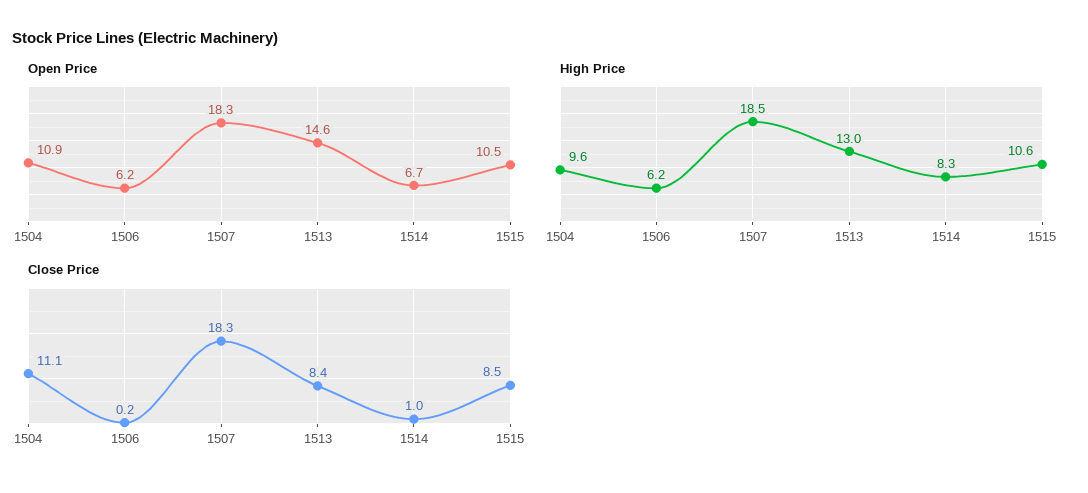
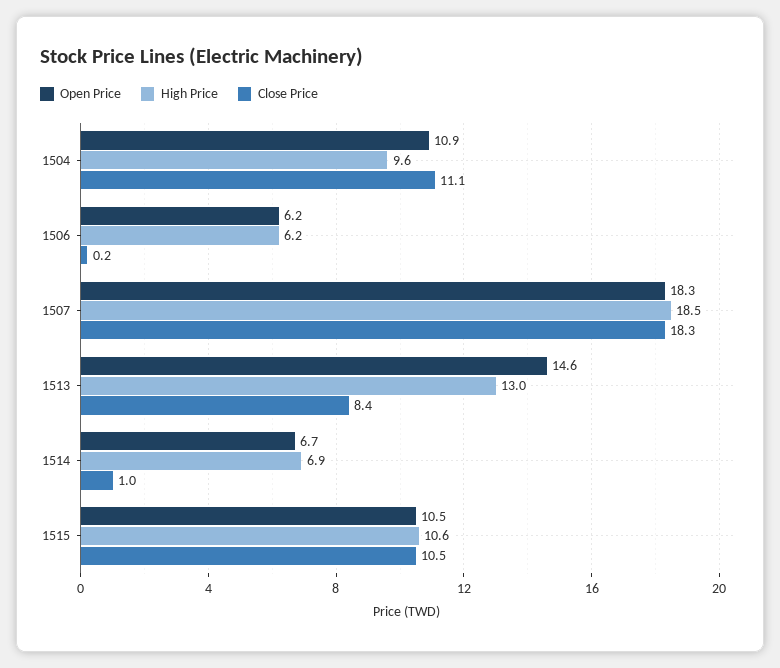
  {
    "Open Price": {
      "1504": 10.9,
      "1506": 6.2,
      "1507": 18.3,
      "1513": 14.6,
      "1514": 6.7,
      "1515": 10.5
    },
    "High Price": {
      "1504": 9.6,
      "1506": 6.2,
      "1507": 18.5,
      "1513": 13,
-     "1514": 8.3,
+     "1514": 6.9,
      "1515": 10.6
    },
    "Close Price": {
      "1504": 11.1,
      "1506": 0.2,
      "1507": 18.3,
      "1513": 8.4,
      "1514": 1,
-     "1515": 8.5
+     "1515": 10.5
    }
  }

